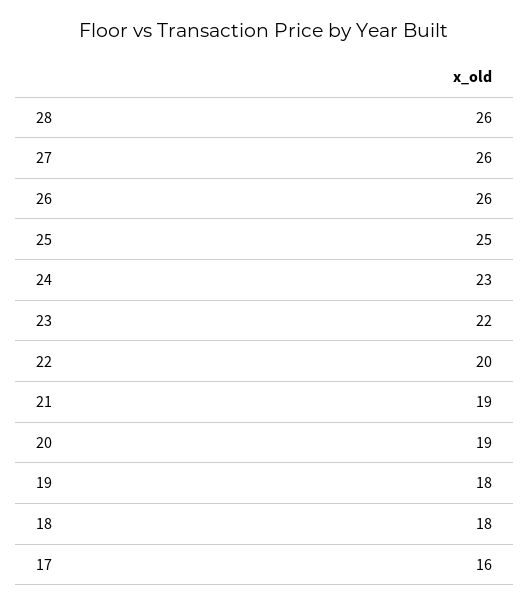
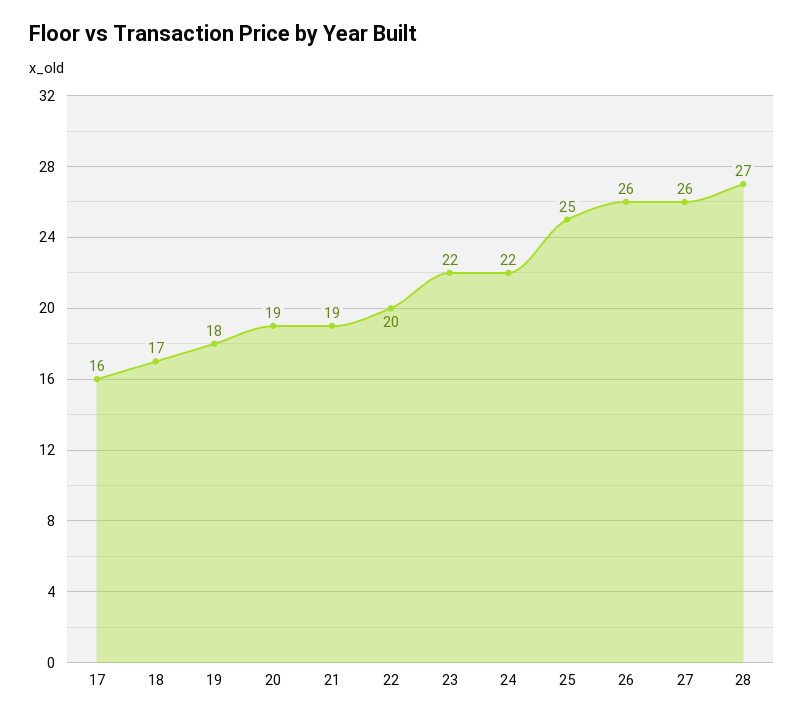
  {
-   "28": 26,
+   "28": 27,
    "27": 26,
    "26": 26,
    "25": 25,
-   "24": 23,
+   "24": 22,
    "23": 22,
    "22": 20,
    "21": 19,
    "20": 19,
    "19": 18,
-   "18": 18,
+   "18": 17,
    "17": 16
  }

